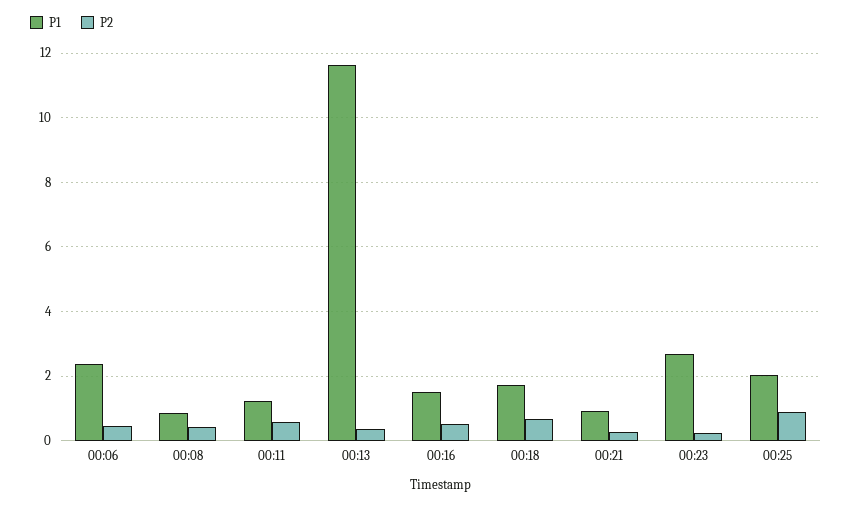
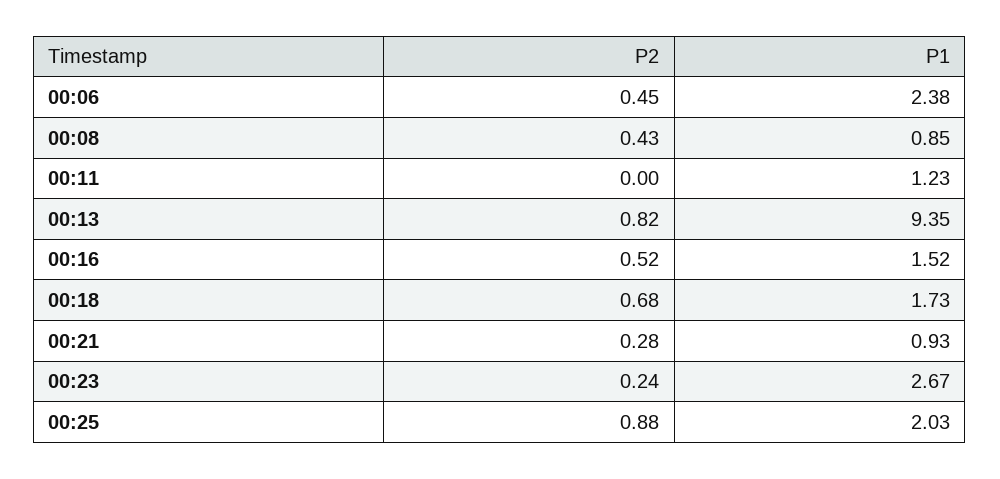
  {
    "P1": {
      "00:06": 2.38,
      "00:08": 0.85,
      "00:11": 1.23,
-     "00:13": 11.6,
+     "00:13": 9.35,
      "00:16": 1.52,
      "00:18": 1.73,
      "00:21": 0.93,
      "00:23": 2.67,
      "00:25": 2.03
    },
    "P2": {
      "00:06": 0.45,
      "00:08": 0.43,
-     "00:11": 0.6,
+     "00:11": 0,
-     "00:13": 0.4,
+     "00:13": 0.82,
      "00:16": 0.52,
      "00:18": 0.68,
      "00:21": 0.28,
      "00:23": 0.24,
      "00:25": 0.88
    }
  }

